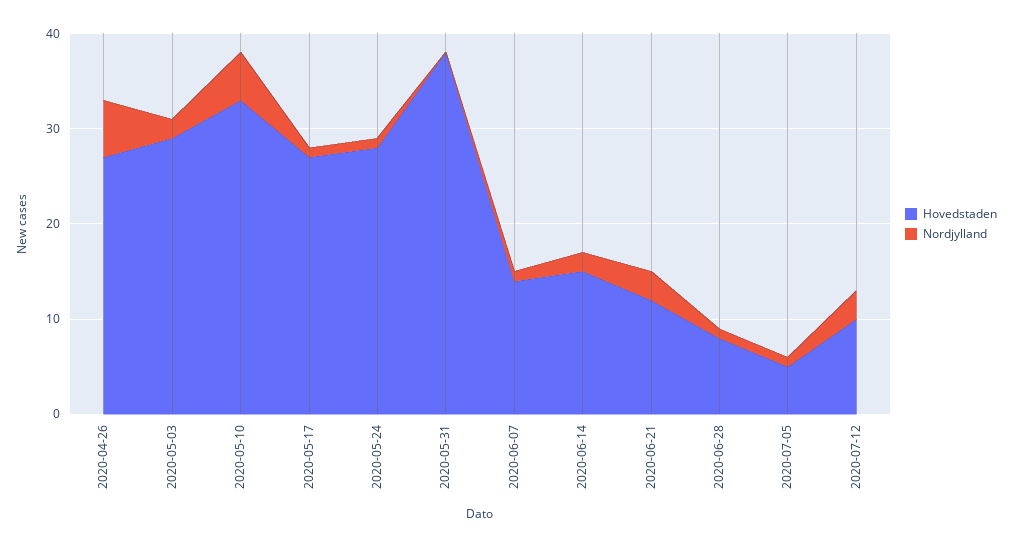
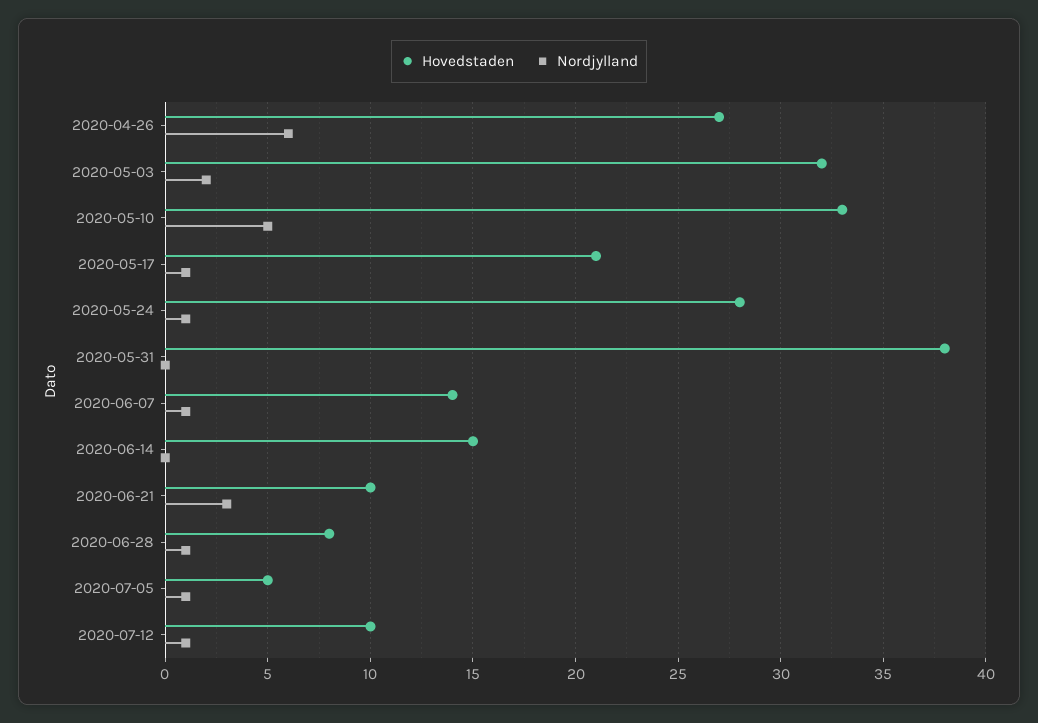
  {
    "Hovedstaden": {
      "2020-04-26": 27,
-     "2020-05-03": 29,
+     "2020-05-03": 32,
      "2020-05-10": 33,
-     "2020-05-17": 27,
+     "2020-05-17": 21,
      "2020-05-24": 28,
      "2020-05-31": 38,
      "2020-06-07": 14,
      "2020-06-14": 15,
-     "2020-06-21": 12,
+     "2020-06-21": 10,
      "2020-06-28": 8,
      "2020-07-05": 5,
      "2020-07-12": 10
    },
    "Nordjylland": {
      "2020-04-26": 6,
      "2020-05-03": 2,
      "2020-05-10": 5,
      "2020-05-17": 1,
      "2020-05-24": 1,
      "2020-05-31": 0,
      "2020-06-07": 1,
-     "2020-06-14": 2,
+     "2020-06-14": 0,
      "2020-06-21": 3,
      "2020-06-28": 1,
      "2020-07-05": 1,
-     "2020-07-12": 3
+     "2020-07-12": 1
    }
  }

